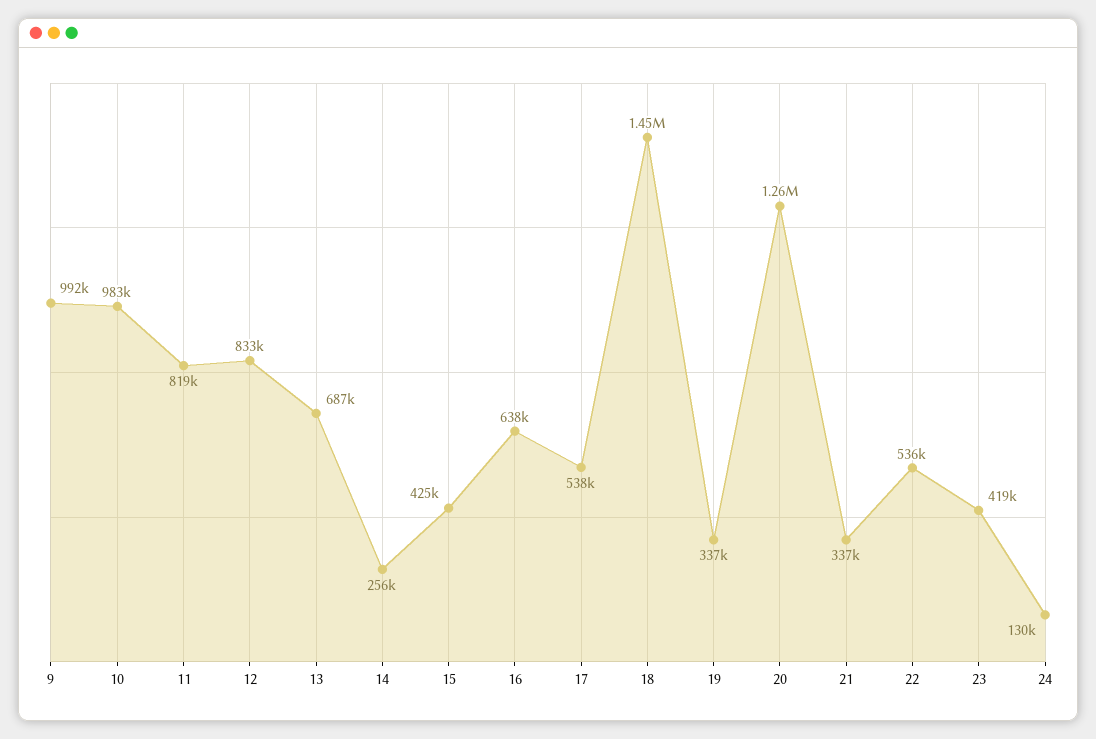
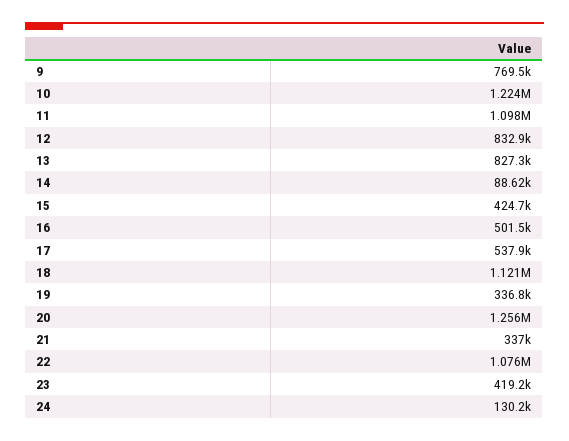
  {
-   "9": 992000,
+   "9": 769500,
-   "10": 983000,
+   "10": 1224000,
-   "11": 819000,
+   "11": 1098000,
    "12": 832900,
-   "13": 687000,
+   "13": 827300,
-   "14": 256000,
+   "14": 88620,
    "15": 424700,
-   "16": 638000,
+   "16": 501500,
    "17": 537900,
-   "18": 1450000,
+   "18": 1121000,
    "19": 336800,
    "20": 1256000,
    "21": 337000,
-   "22": 536000,
+   "22": 1076000,
    "23": 419200,
    "24": 130200
  }

